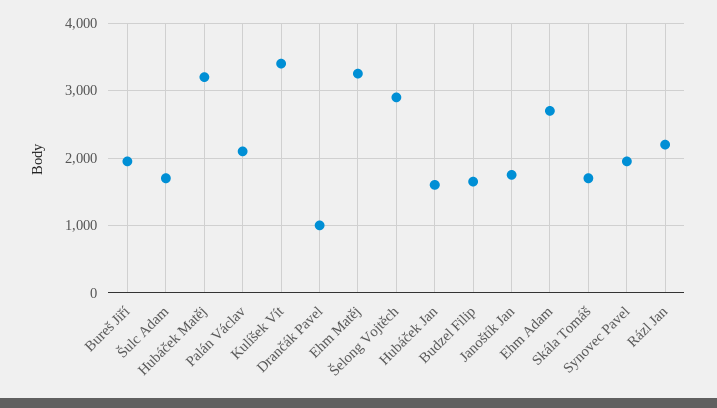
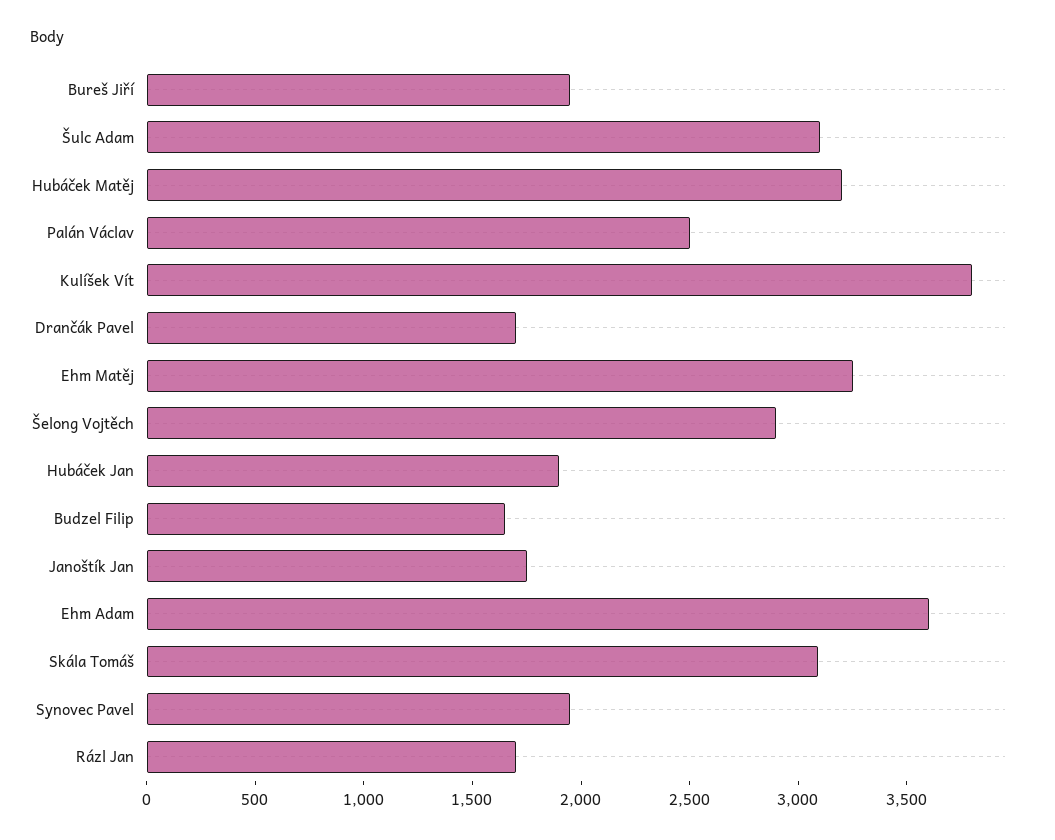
  {
    "Bureš Jiří": 2000,
-   "Šulc Adam": 1700,
+   "Šulc Adam": 3100,
    "Hubáček Matěj": 3200,
-   "Palán Václav": 2100,
+   "Palán Václav": 2500,
-   "Kulíšek Vít": 3400,
+   "Kulíšek Vít": 3800,
-   "Drančák Pavel": 1000,
+   "Drančák Pavel": 1700,
    "Ehm Matěj": 3300,
    "Šelong Vojtěch": 2900,
-   "Hubáček Jan": 1600,
+   "Hubáček Jan": 1900,
    "Budzel Filip": 1700,
    "Janoštík Jan": 1800,
-   "Ehm Adam": 2700,
+   "Ehm Adam": 3600,
-   "Skála Tomáš": 1700,
+   "Skála Tomáš": 3100,
    "Synovec Pavel": 2000,
-   "Rázl Jan": 2200
+   "Rázl Jan": 1700
  }

